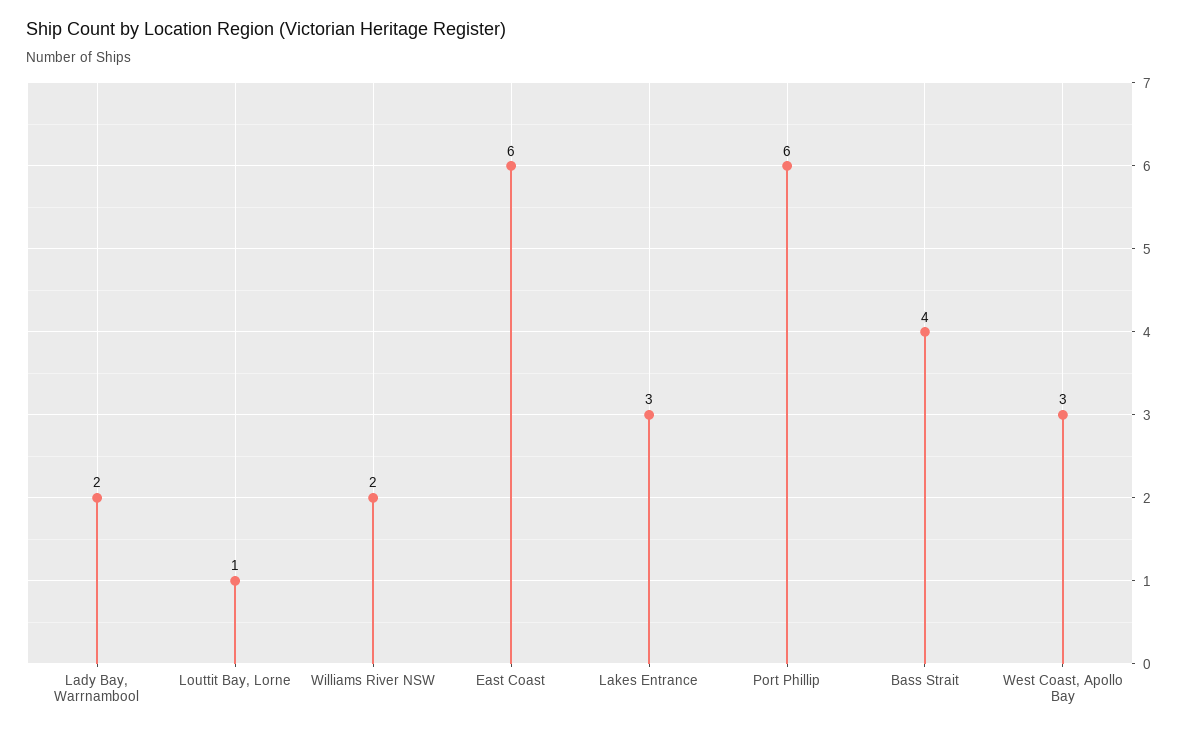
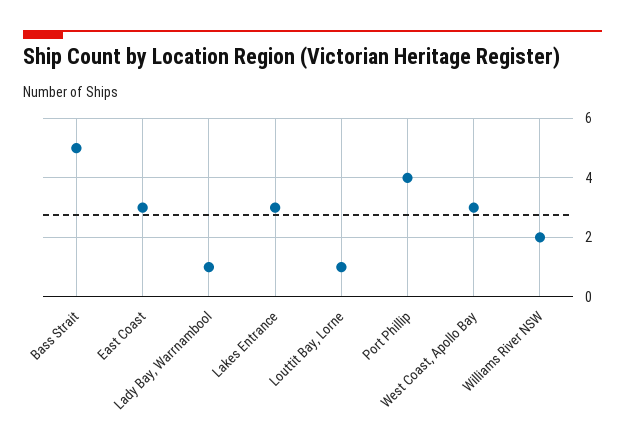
  {
-   "Lady Bay, Warrnambool": 2,
+   "Lady Bay, Warrnambool": 1,
    "Louttit Bay, Lorne": 1,
    "Williams River NSW": 2,
-   "East Coast": 6,
+   "East Coast": 3,
    "Lakes Entrance": 3,
-   "Port Phillip": 6,
+   "Port Phillip": 4,
-   "Bass Strait": 4,
+   "Bass Strait": 5,
    "West Coast, Apollo Bay": 3
  }

